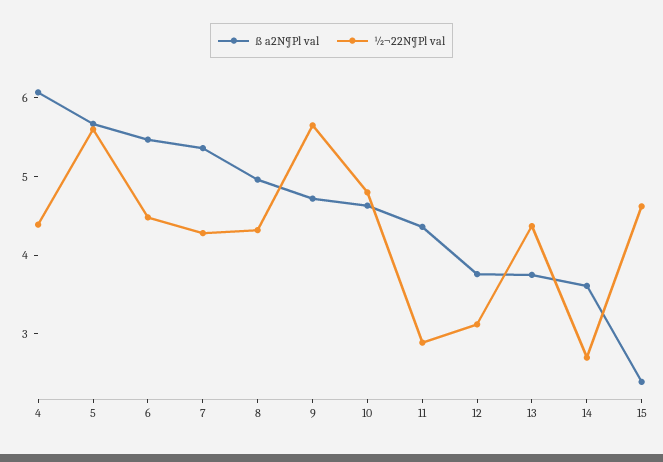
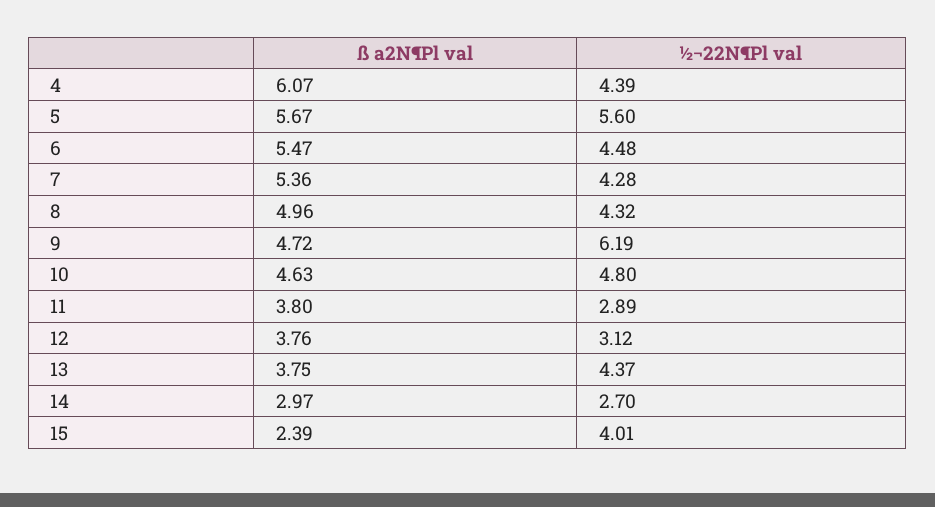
  {
    "ß a2N¶Pl val": {
      "4": 6.07,
      "5": 5.67,
      "6": 5.47,
      "7": 5.36,
      "8": 4.96,
      "9": 4.72,
      "10": 4.63,
-     "11": 4.4,
+     "11": 3.8,
      "12": 3.76,
      "13": 3.75,
-     "14": 3.6,
+     "14": 2.97,
      "15": 2.39
    },
    "½¬22N¶Pl val": {
      "4": 4.39,
      "5": 5.6,
      "6": 4.48,
      "7": 4.28,
      "8": 4.32,
-     "9": 5.6,
+     "9": 6.19,
      "10": 4.8,
      "11": 2.89,
      "12": 3.12,
      "13": 4.37,
      "14": 2.7,
-     "15": 4.6
+     "15": 4.01
    }
  }

